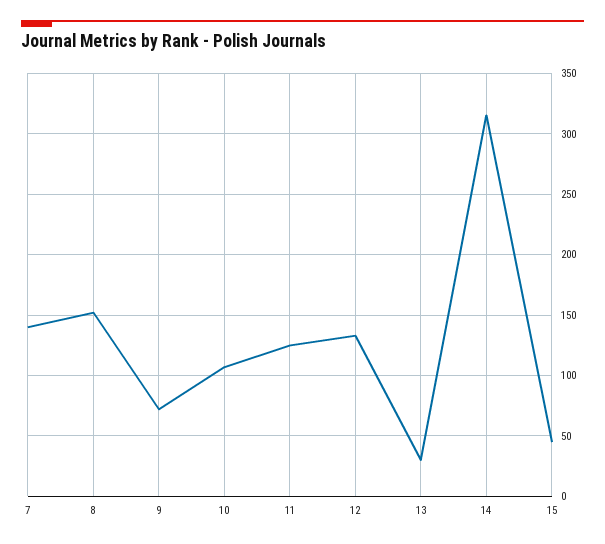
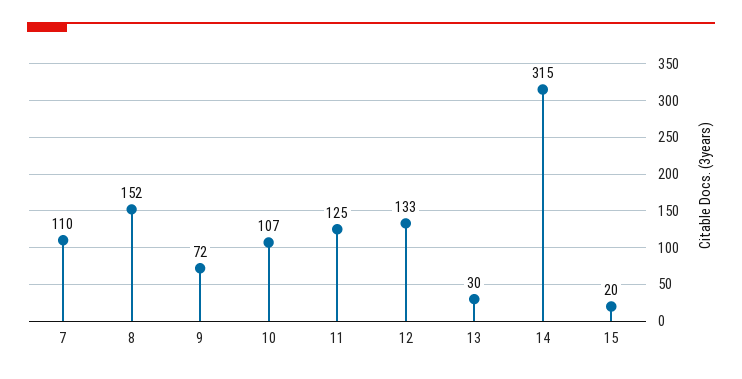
  {
-   "7": 140,
+   "7": 110,
    "8": 152,
    "9": 72,
    "10": 107,
    "11": 125,
    "12": 133,
    "13": 30,
    "14": 315,
-   "15": 45
+   "15": 20
  }

